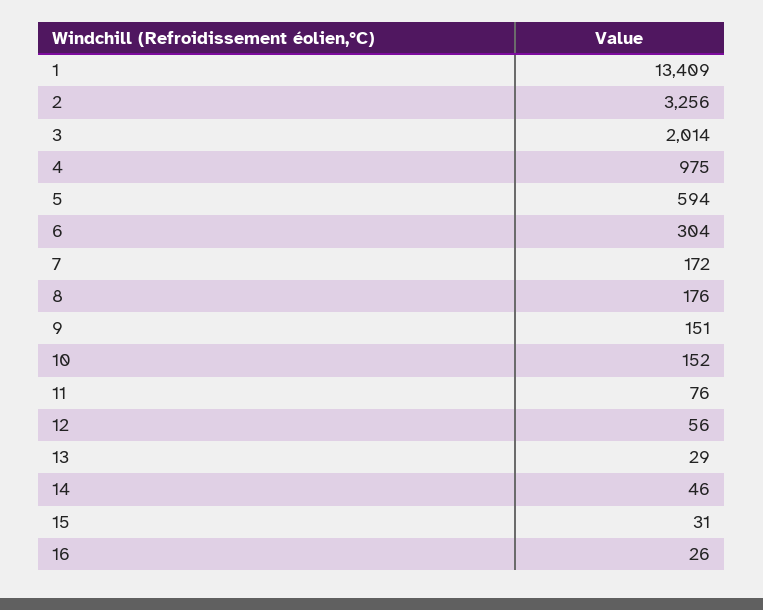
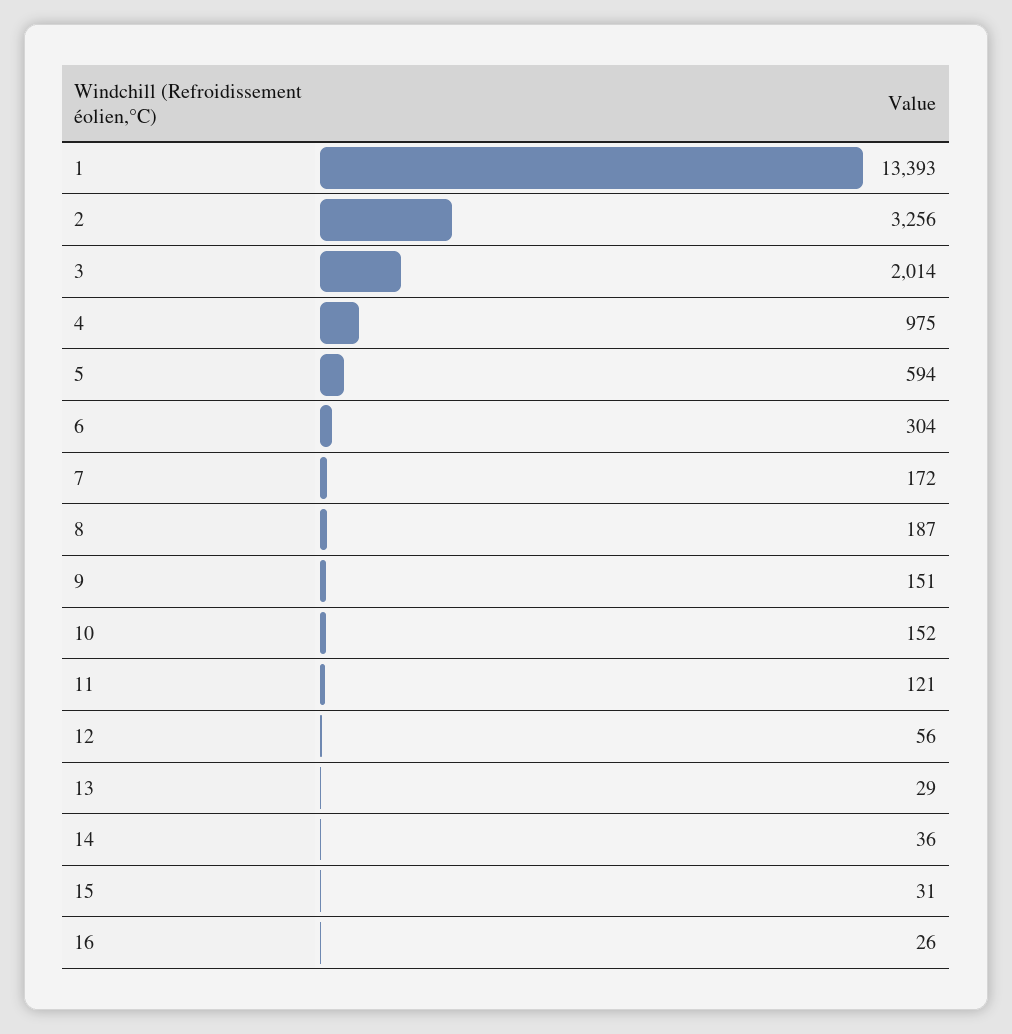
  {
-   "1": 13409,
+   "1": 13393,
    "2": 3256,
    "3": 2014,
    "4": 975,
    "5": 594,
    "6": 304,
    "7": 172,
-   "8": 176,
+   "8": 187,
    "9": 151,
    "10": 152,
-   "11": 76,
+   "11": 121,
    "12": 56,
    "13": 29,
-   "14": 46,
+   "14": 36,
    "15": 31,
    "16": 26
  }

